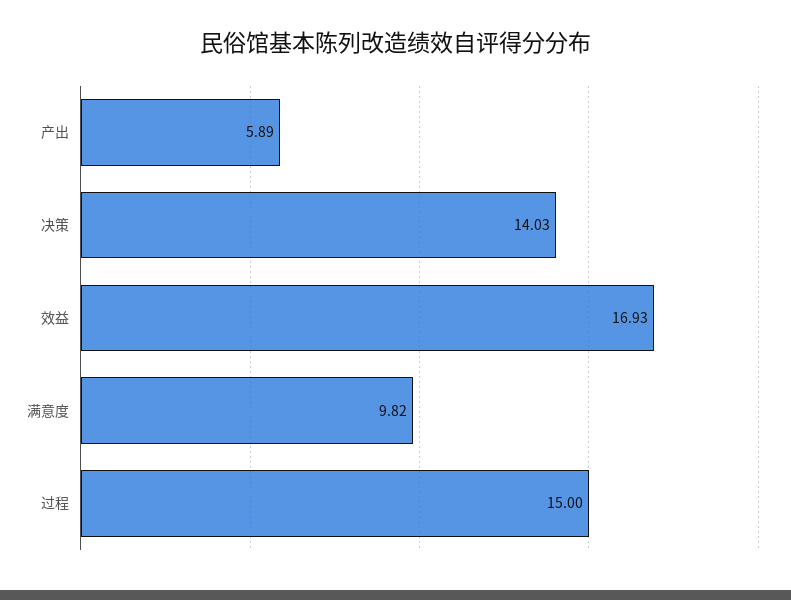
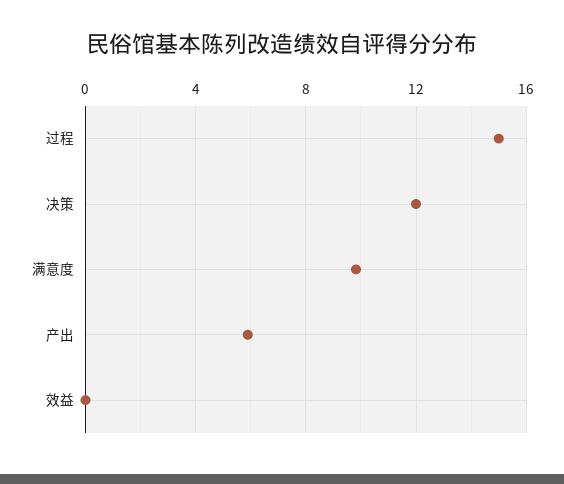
  {
    "产出": 5.89,
-   "决策": 14.03,
+   "决策": 12,
-   "效益": 16.93,
+   "效益": 0,
    "满意度": 9.82,
    "过程": 15
  }

